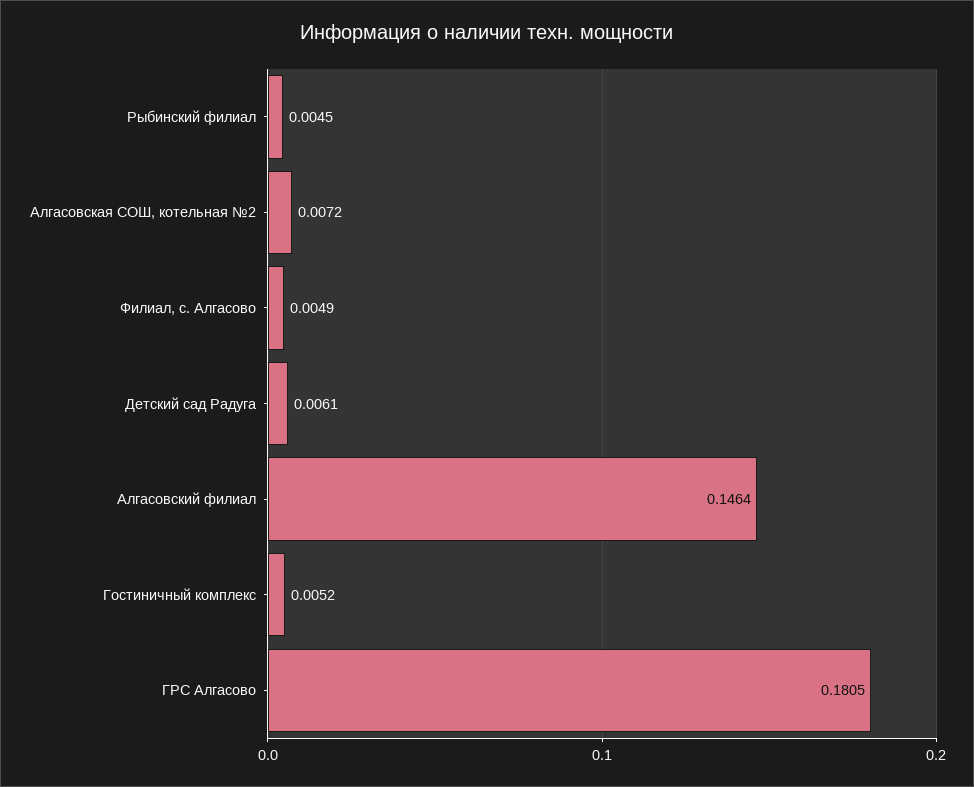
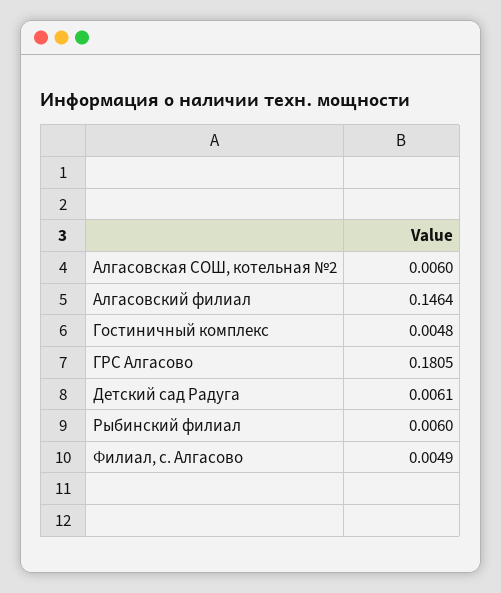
  {
-   "Рыбинский филиал": 0.0045,
+   "Рыбинский филиал": 0.006,
-   "Алгасовская СОШ, котельная №2": 0.0072,
+   "Алгасовская СОШ, котельная №2": 0.006,
    "Филиал, с. Алгасово": 0.0049,
    "Детский сад Радуга": 0.0061,
    "Алгасовский филиал": 0.1464,
-   "Гостиничный комплекс": 0.0052,
+   "Гостиничный комплекс": 0.0048,
    "ГРС Алгасово": 0.1805
  }

